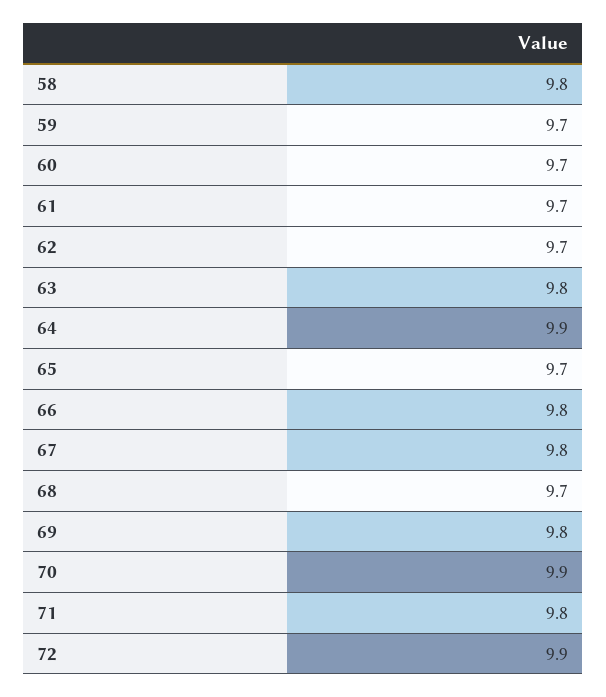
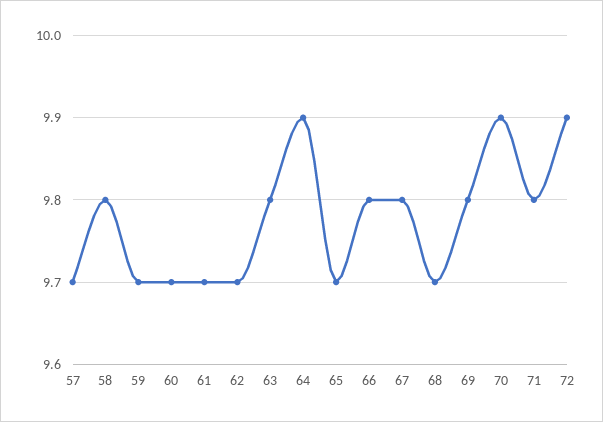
  {
    "58": 9.8,
    "59": 9.7,
    "60": 9.7,
    "61": 9.7,
    "62": 9.7,
    "63": 9.8,
    "64": 9.9,
    "65": 9.7,
    "66": 9.8,
    "67": 9.8,
    "68": 9.7,
    "69": 9.8,
    "70": 9.9,
    "71": 9.8,
-   "72": 9.9
+   "72": 9.9,
+   "57": 9.7
  }

